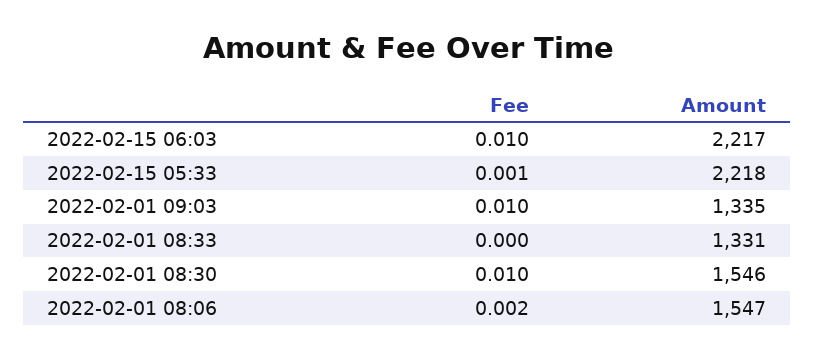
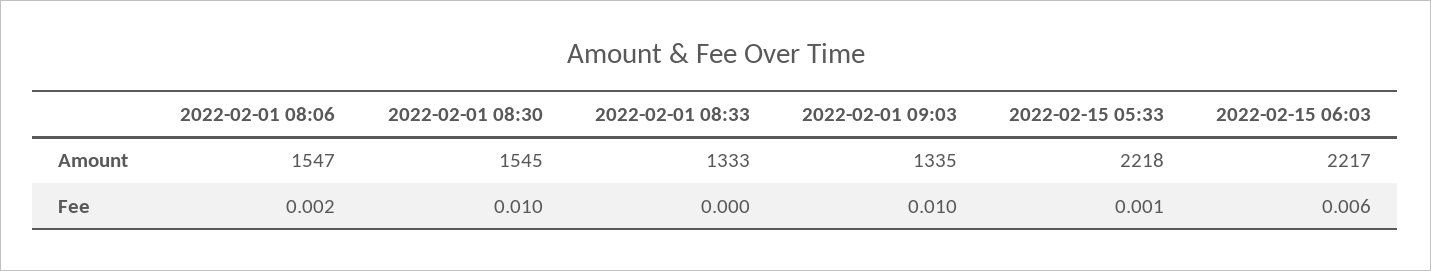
  {
    "Fee": {
-     "2022-02-15 06:03": 0.01,
+     "2022-02-15 06:03": 0.006,
      "2022-02-15 05:33": 0.001,
      "2022-02-01 09:03": 0.01,
      "2022-02-01 08:33": 0,
      "2022-02-01 08:30": 0.01,
      "2022-02-01 08:06": 0.002
    },
    "Amount": {
      "2022-02-15 06:03": 2217,
      "2022-02-15 05:33": 2218,
      "2022-02-01 09:03": 1335,
-     "2022-02-01 08:33": 1331,
+     "2022-02-01 08:33": 1333,
-     "2022-02-01 08:30": 1546,
+     "2022-02-01 08:30": 1545,
      "2022-02-01 08:06": 1547
    }
  }

